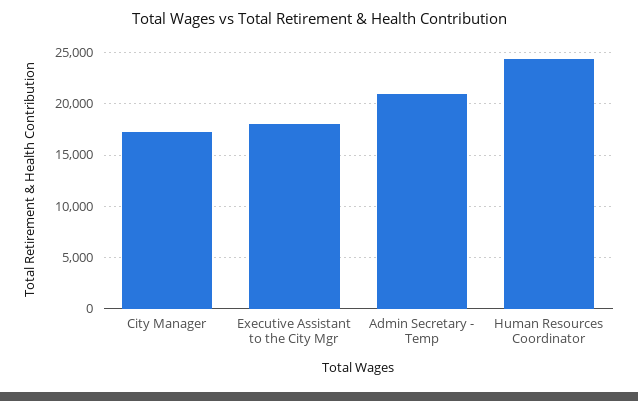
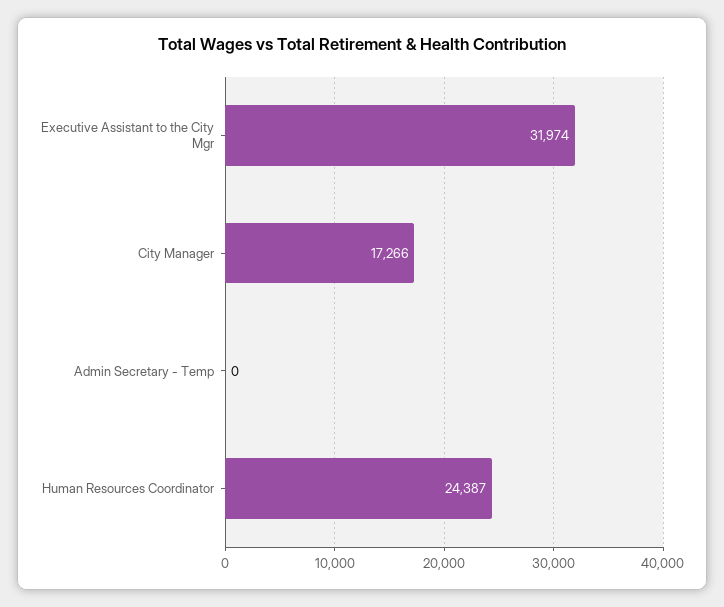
  {
    "City Manager": 17266,
-   "Executive Assistant to the City Mgr": 18000,
+   "Executive Assistant to the City Mgr": 31974,
-   "Admin Secretary - Temp": 21000,
+   "Admin Secretary - Temp": 0,
    "Human Resources Coordinator": 24387
  }

